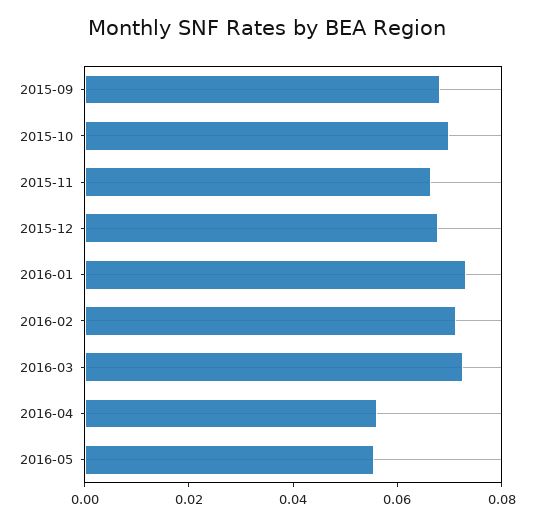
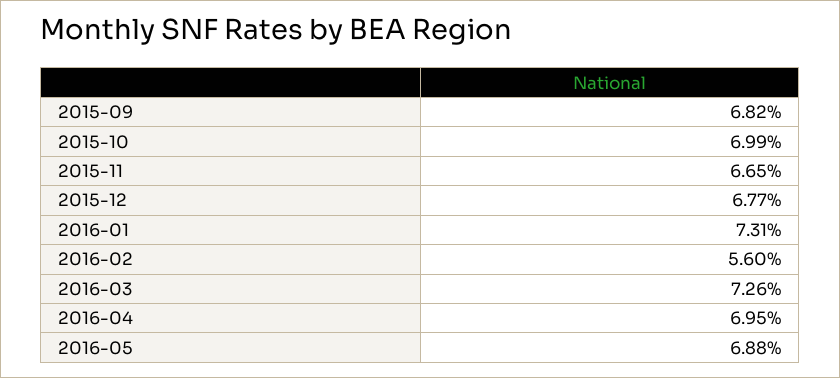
  {
    "2015-09": 0.0682,
    "2015-10": 0.0699,
    "2015-11": 0.0665,
    "2015-12": 0.0677,
    "2016-01": 0.0731,
-   "2016-02": 0.07,
+   "2016-02": 0.056,
    "2016-03": 0.0726,
-   "2016-04": 0.055,
+   "2016-04": 0.0695,
-   "2016-05": 0.055
+   "2016-05": 0.0688
  }

